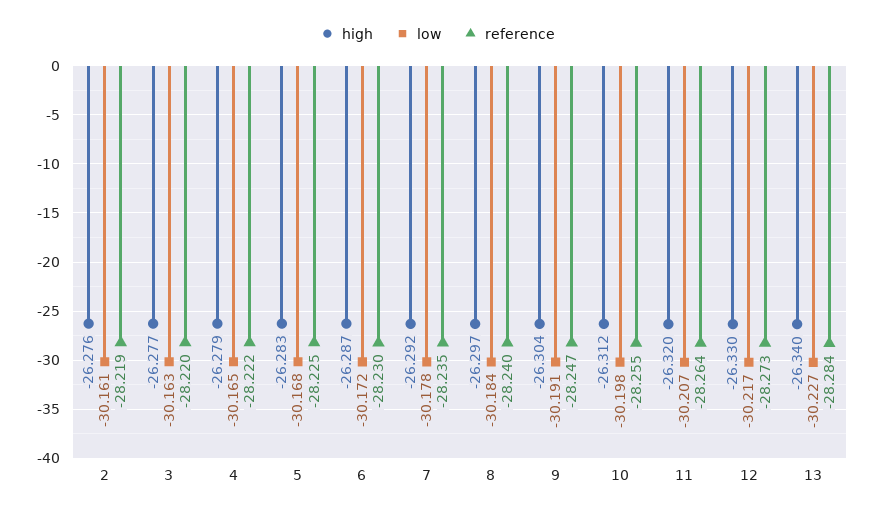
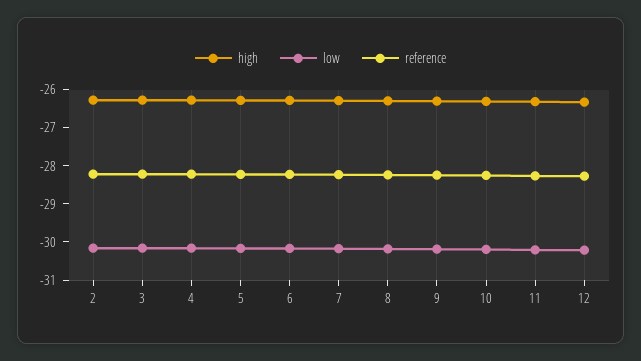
  {
    "high": {
      "2": -26.276,
      "3": -26.277,
      "4": -26.279,
      "5": -26.283,
      "6": -26.287,
      "7": -26.292,
      "8": -26.297,
      "9": -26.304,
      "10": -26.312,
      "11": -26.32,
-     "12": -26.33,
+     "12": -26.33
-     "13": -26.34
    },
    "low": {
      "2": -30.161,
      "3": -30.163,
      "4": -30.165,
      "5": -30.168,
      "6": -30.172,
      "7": -30.178,
      "8": -30.184,
      "9": -30.191,
      "10": -30.198,
      "11": -30.207,
-     "12": -30.217,
+     "12": -30.217
-     "13": -30.227
    },
    "reference": {
      "2": -28.219,
      "3": -28.22,
      "4": -28.222,
      "5": -28.225,
      "6": -28.23,
      "7": -28.235,
      "8": -28.24,
      "9": -28.247,
      "10": -28.255,
      "11": -28.264,
-     "12": -28.273,
+     "12": -28.273
-     "13": -28.284
    }
  }

